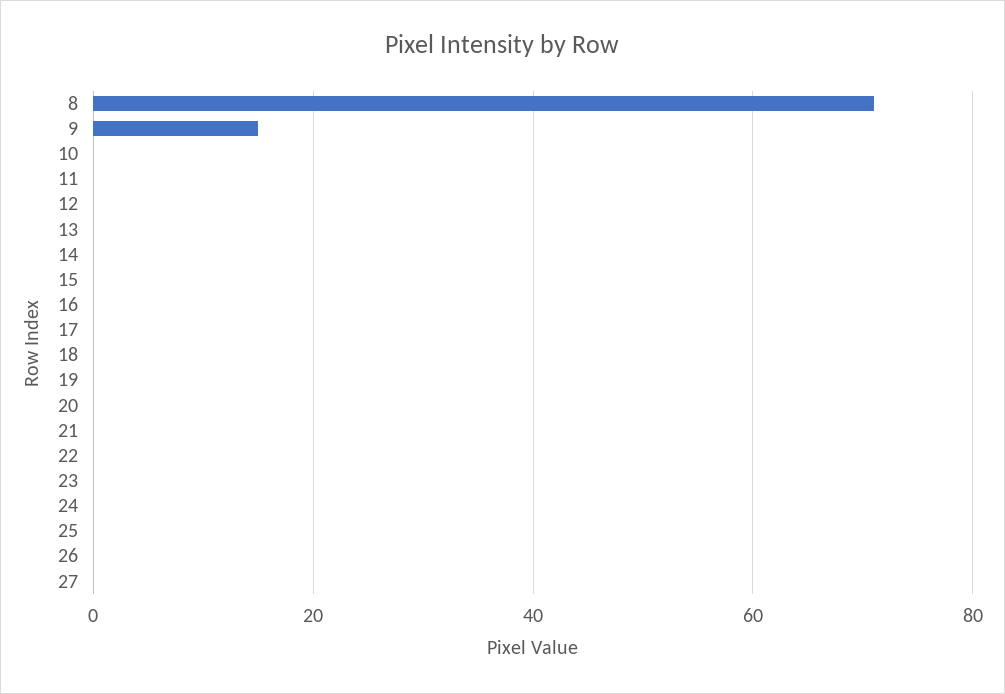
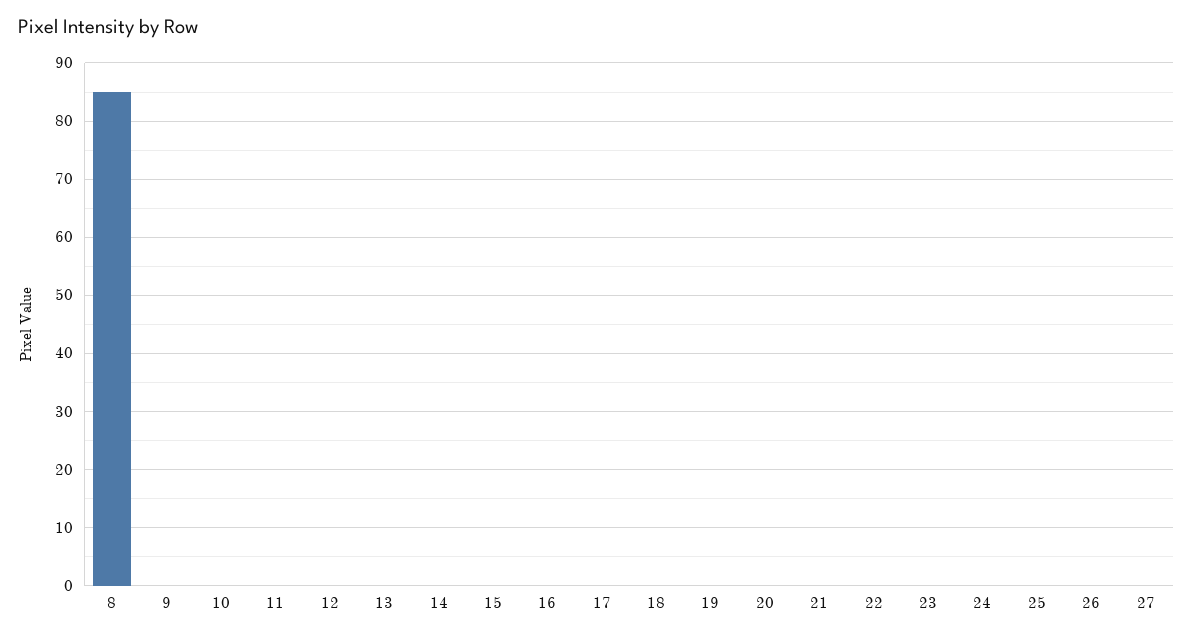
  {
-   "8": 70,
+   "8": 85,
-   "9": 15,
+   "9": 0,
    "10": 0,
    "11": 0,
    "12": 0,
    "13": 0,
    "14": 0,
    "15": 0,
    "16": 0,
    "17": 0,
    "18": 0,
    "19": 0,
    "20": 0,
    "21": 0,
    "22": 0,
    "23": 0,
    "24": 0,
    "25": 0,
    "26": 0,
    "27": 0
  }

